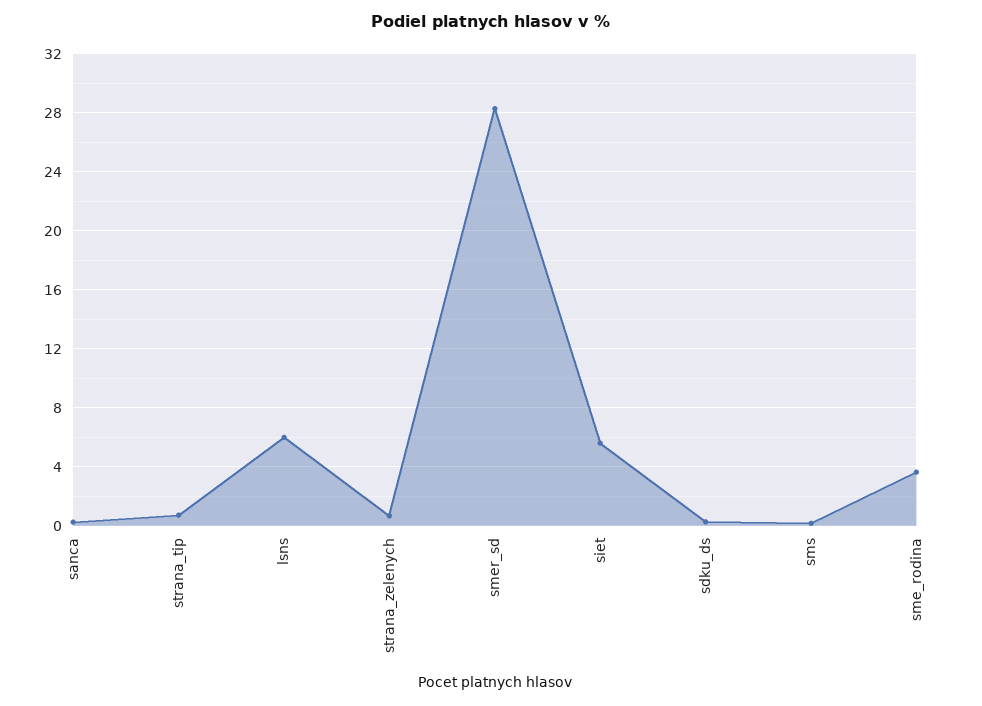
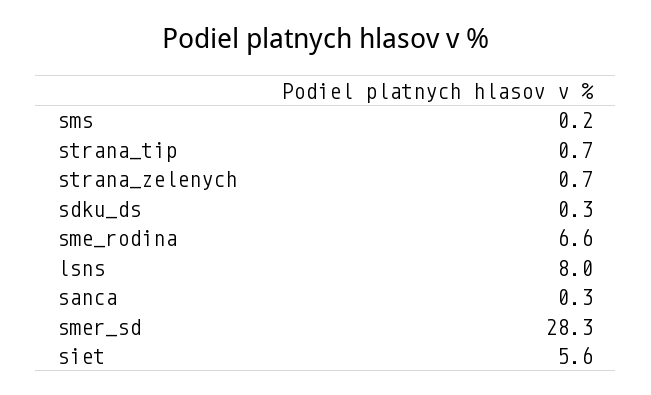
  {
    "sanca": 0.3,
    "strana_tip": 0.7,
-   "lsns": 6,
+   "lsns": 8,
    "strana_zelenych": 0.7,
    "smer_sd": 28.3,
    "siet": 5.6,
    "sdku_ds": 0.3,
    "sms": 0.2,
-   "sme_rodina": 3.5
+   "sme_rodina": 6.6
  }

